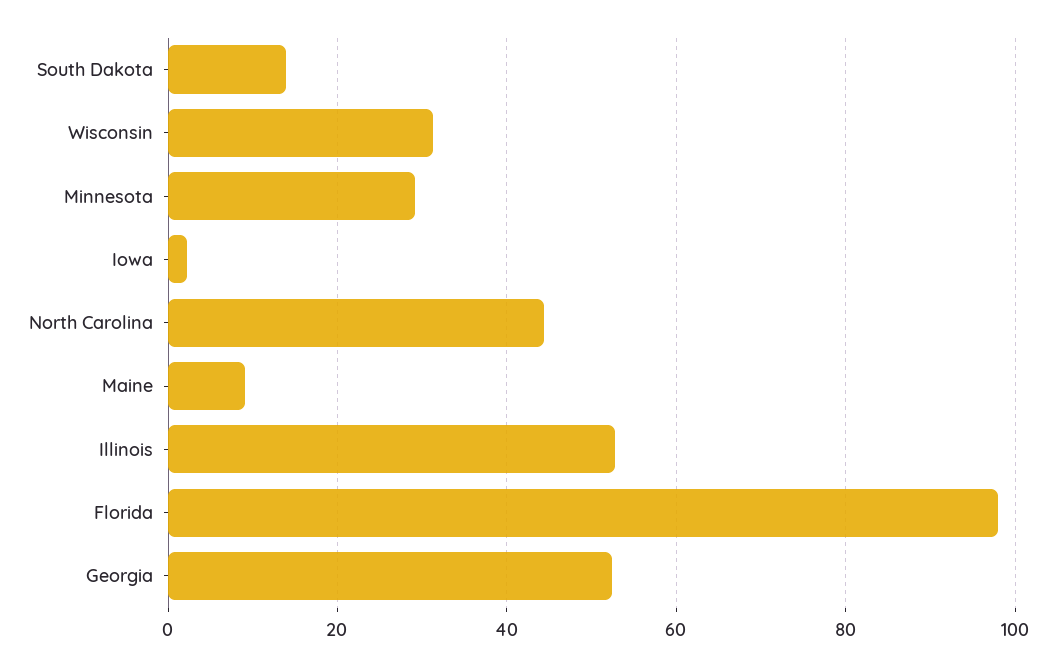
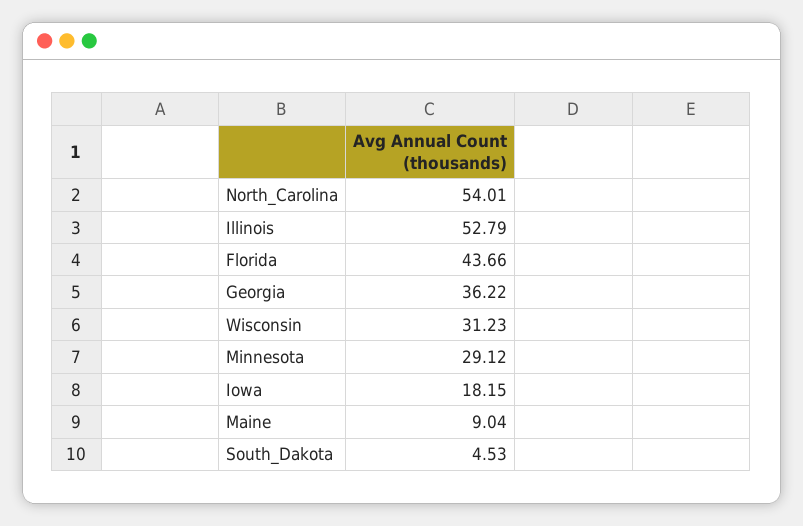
  {
-   "South Dakota": 14,
+   "South Dakota": 4.53,
    "Wisconsin": 31.23,
    "Minnesota": 29.12,
-   "Iowa": 2,
+   "Iowa": 18.15,
-   "North Carolina": 44,
+   "North Carolina": 54.01,
    "Maine": 9.04,
    "Illinois": 52.79,
-   "Florida": 98,
+   "Florida": 43.66,
-   "Georgia": 52
+   "Georgia": 36.22
  }

